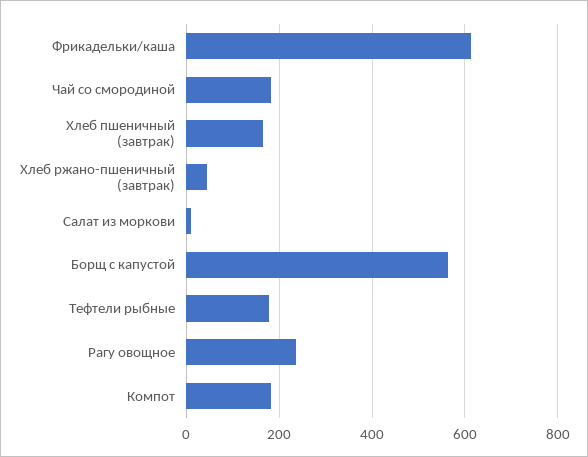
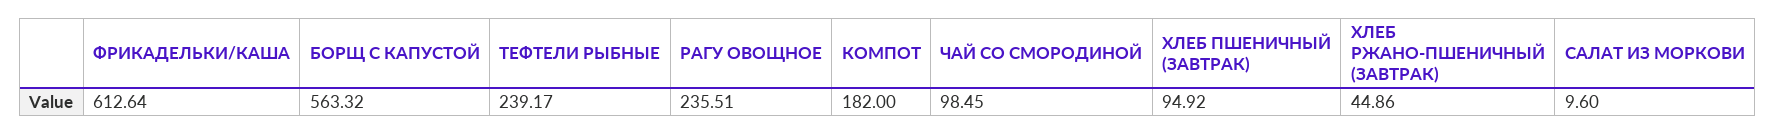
  {
    "Фрикадельки/каша": 612.64,
-   "Чай со смородиной": 180,
+   "Чай со смородиной": 98.45,
-   "Хлеб пшеничный (завтрак)": 160,
+   "Хлеб пшеничный (завтрак)": 94.92,
    "Хлеб ржано-пшеничный (завтрак)": 44.86,
    "Салат из моркови": 9.6,
    "Борщ с капустой": 563.32,
-   "Тефтели рыбные": 180,
+   "Тефтели рыбные": 239.17,
    "Рагу овощное": 235.51,
    "Компот": 182
  }

